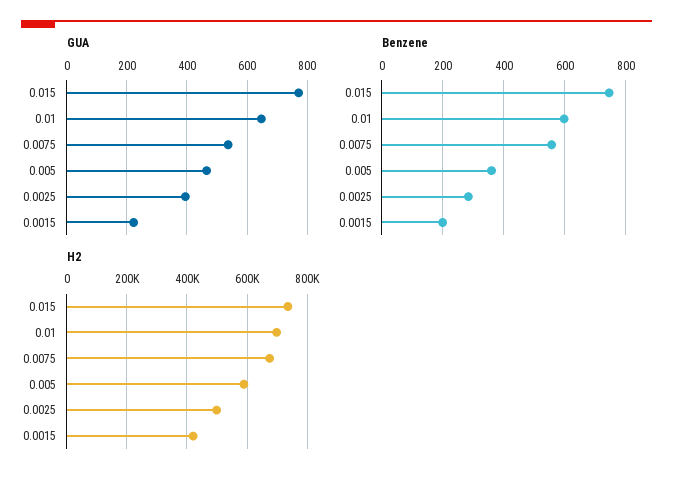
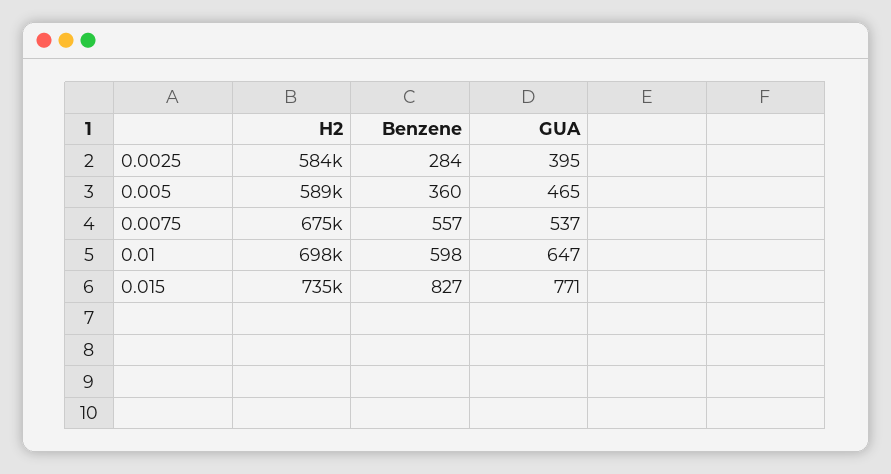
  {
    "GUA": {
      "0.015": 771,
      "0.01": 647,
      "0.0075": 537,
      "0.005": 465,
-     "0.0025": 395,
+     "0.0025": 395
-     "0.0015": 220
    },
    "Benzene": {
-     "0.015": 740,
+     "0.015": 827,
      "0.01": 598,
      "0.0075": 557,
      "0.005": 360,
-     "0.0025": 284,
+     "0.0025": 284
-     "0.0015": 200
    },
    "H2": {
      "0.015": 735000,
      "0.01": 698000,
      "0.0075": 675000,
      "0.005": 589000,
-     "0.0025": 500000,
+     "0.0025": 584000
-     "0.0015": 420000
    }
  }

